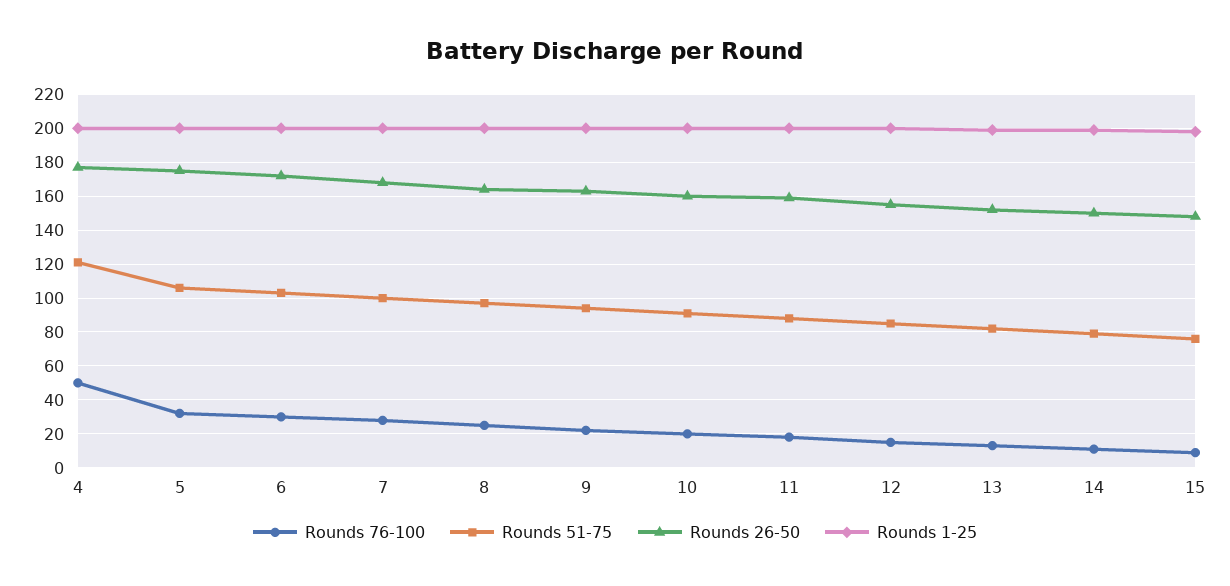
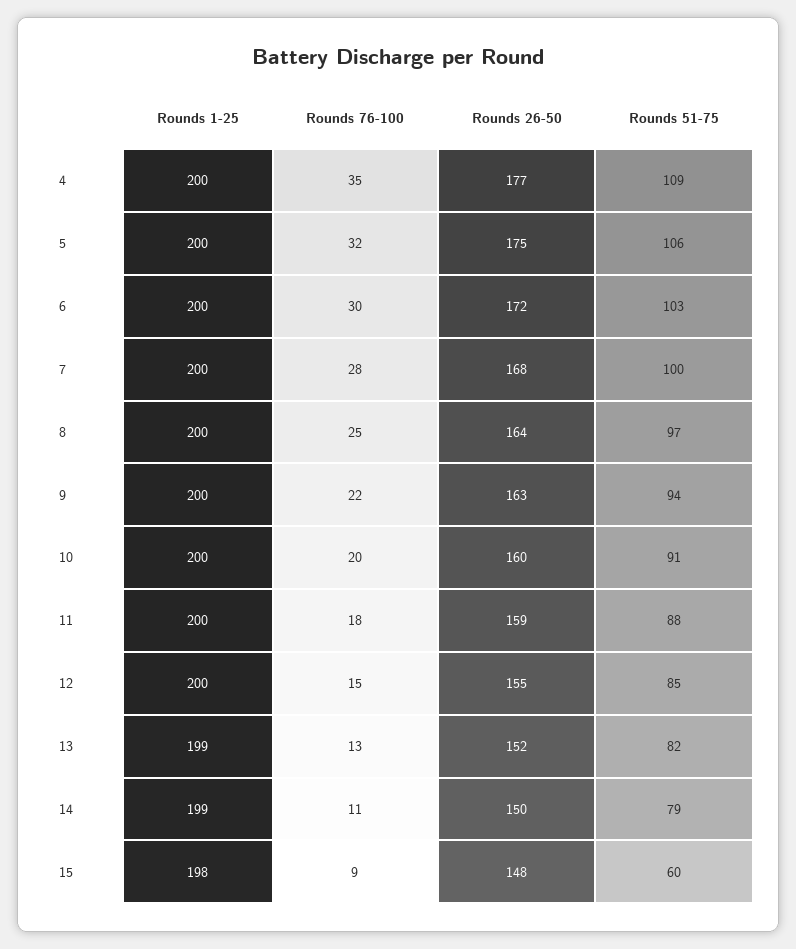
  {
    "Rounds 76-100": {
-     "4": 50,
+     "4": 35,
      "5": 32,
      "6": 30,
      "7": 28,
      "8": 25,
      "9": 22,
      "10": 20,
      "11": 18,
      "12": 15,
      "13": 13,
      "14": 11,
      "15": 9
    },
    "Rounds 51-75": {
-     "4": 120,
+     "4": 109,
      "5": 106,
      "6": 103,
      "7": 100,
      "8": 97,
      "9": 94,
      "10": 91,
      "11": 88,
      "12": 85,
      "13": 82,
      "14": 79,
-     "15": 75
+     "15": 60
    },
    "Rounds 26-50": {
      "4": 177,
      "5": 175,
      "6": 172,
      "7": 168,
      "8": 164,
      "9": 163,
      "10": 160,
      "11": 159,
      "12": 155,
      "13": 152,
      "14": 150,
      "15": 148
    },
    "Rounds 1-25": {
      "4": 200,
      "5": 200,
      "6": 200,
      "7": 200,
      "8": 200,
      "9": 200,
      "10": 200,
      "11": 200,
      "12": 200,
      "13": 199,
      "14": 199,
      "15": 198
    }
  }

